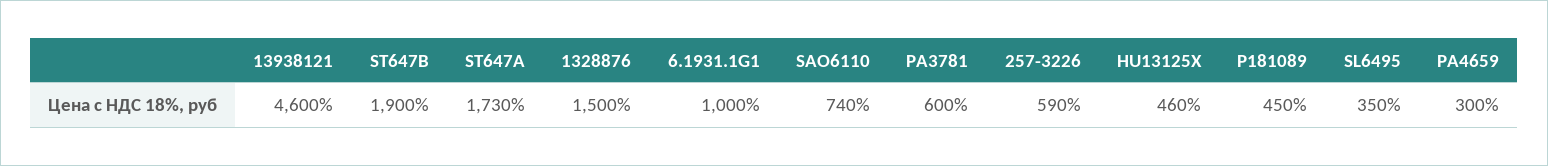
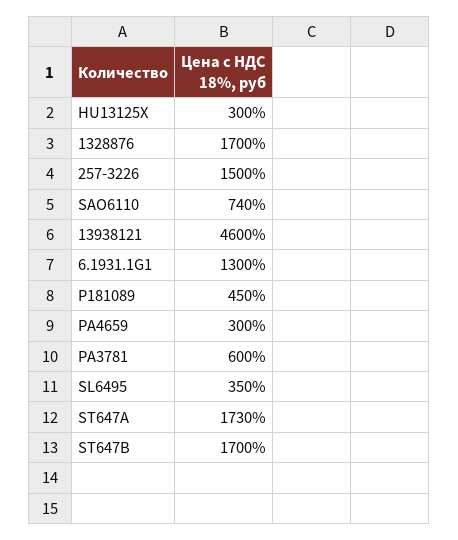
  {
    "13938121": 4600,
-   "ST647B": 1900,
+   "ST647B": 1700,
    "ST647A": 1730,
-   "1328876": 1500,
+   "1328876": 1700,
-   "6.1931.1G1": 1000,
+   "6.1931.1G1": 1300,
    "SAO6110": 740,
    "PA3781": 600,
-   "257-3226": 590,
+   "257-3226": 1500,
-   "HU13125X": 460,
+   "HU13125X": 300,
    "P181089": 450,
    "SL6495": 350,
    "PA4659": 300
  }

